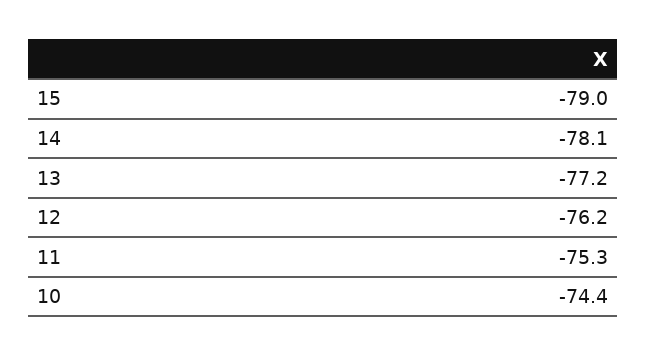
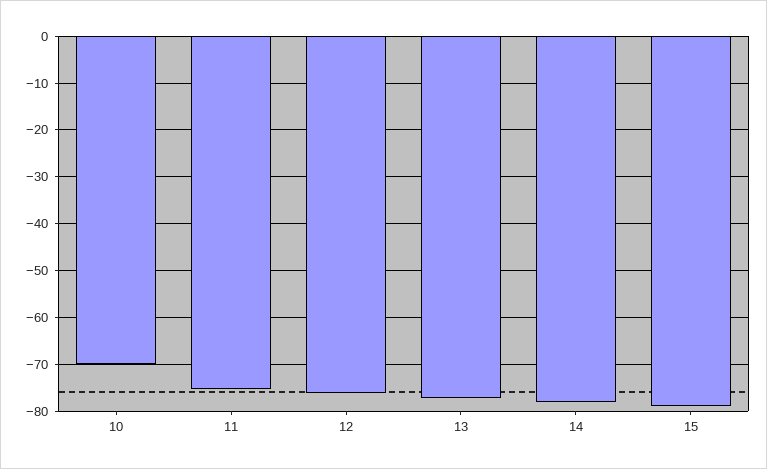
  {
    "15": -79,
    "14": -78.1,
    "13": -77.2,
    "12": -76.2,
    "11": -75.3,
-   "10": -74.4
+   "10": -70
  }

